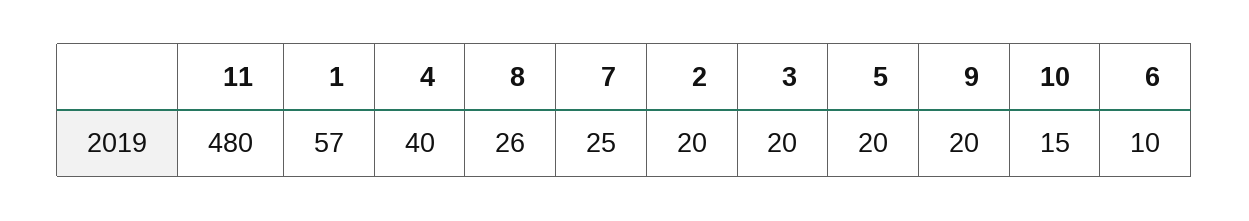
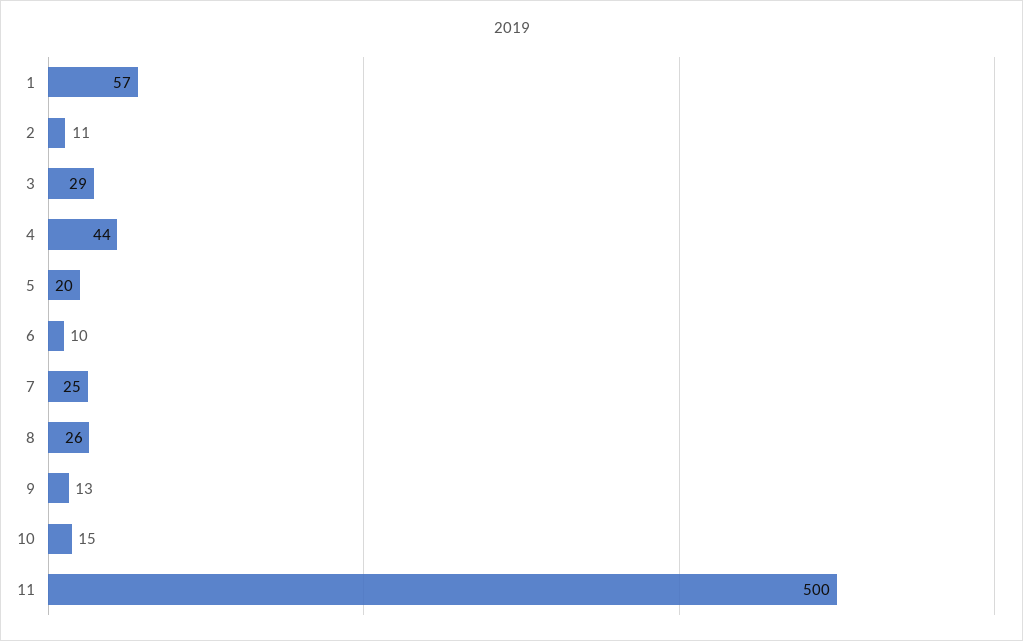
  {
-   "11": 480,
+   "11": 500,
    "1": 57,
-   "4": 40,
+   "4": 44,
    "8": 26,
    "7": 25,
-   "2": 20,
+   "2": 11,
-   "3": 20,
+   "3": 29,
    "5": 20,
-   "9": 20,
+   "9": 13,
    "10": 15,
    "6": 10
  }

